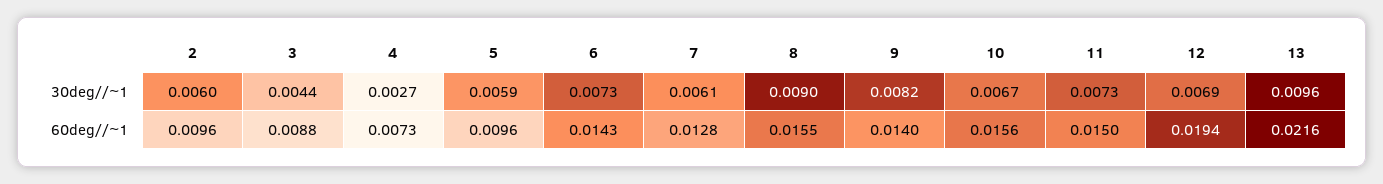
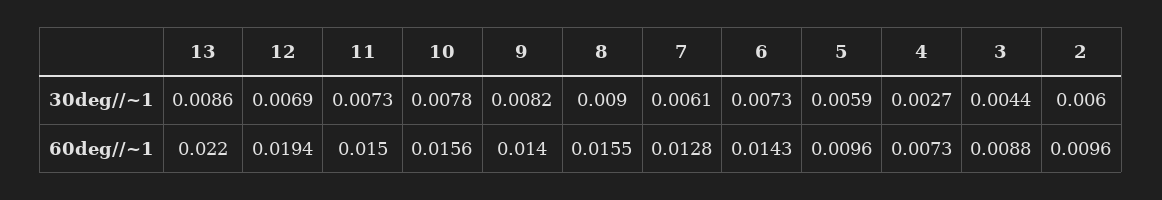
  {
    "2": {
      "30deg//~1": 0.006,
      "60deg//~1": 0.0096
    },
    "3": {
      "30deg//~1": 0.0044,
      "60deg//~1": 0.0088
    },
    "4": {
      "30deg//~1": 0.0027,
      "60deg//~1": 0.0073
    },
    "5": {
      "30deg//~1": 0.0059,
      "60deg//~1": 0.0096
    },
    "6": {
      "30deg//~1": 0.0073,
      "60deg//~1": 0.0143
    },
    "7": {
      "30deg//~1": 0.0061,
      "60deg//~1": 0.0128
    },
    "8": {
      "30deg//~1": 0.009,
      "60deg//~1": 0.0155
    },
    "9": {
      "30deg//~1": 0.0082,
      "60deg//~1": 0.014
    },
    "10": {
-     "30deg//~1": 0.0067,
+     "30deg//~1": 0.0078,
      "60deg//~1": 0.0156
    },
    "11": {
      "30deg//~1": 0.0073,
      "60deg//~1": 0.015
    },
    "12": {
      "30deg//~1": 0.0069,
      "60deg//~1": 0.0194
    },
    "13": {
-     "30deg//~1": 0.0096,
+     "30deg//~1": 0.0086,
-     "60deg//~1": 0.0216
+     "60deg//~1": 0.022
    }
  }

